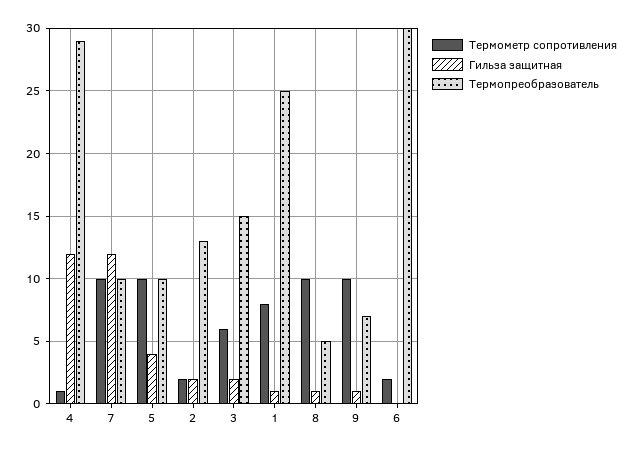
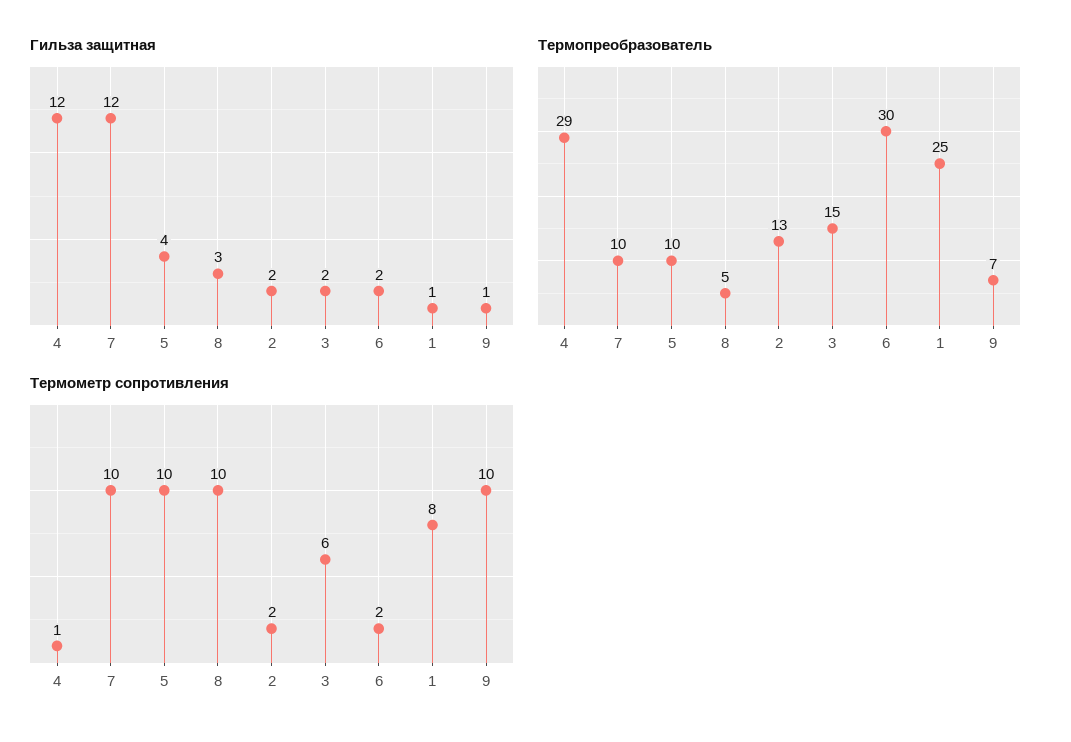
  {
    "Термометр сопротивления": {
      "4": 1,
      "7": 10,
      "5": 10,
      "2": 2,
      "3": 6,
      "1": 8,
      "8": 10,
      "9": 10,
      "6": 2
    },
    "Гильза защитная": {
      "4": 12,
      "7": 12,
      "5": 4,
      "2": 2,
      "3": 2,
      "1": 1,
-     "8": 1,
+     "8": 3,
      "9": 1,
-     "6": 0
+     "6": 2
    },
    "Термопреобразователь": {
      "4": 29,
      "7": 10,
      "5": 10,
      "2": 13,
      "3": 15,
      "1": 25,
      "8": 5,
      "9": 7,
      "6": 30
    }
  }

